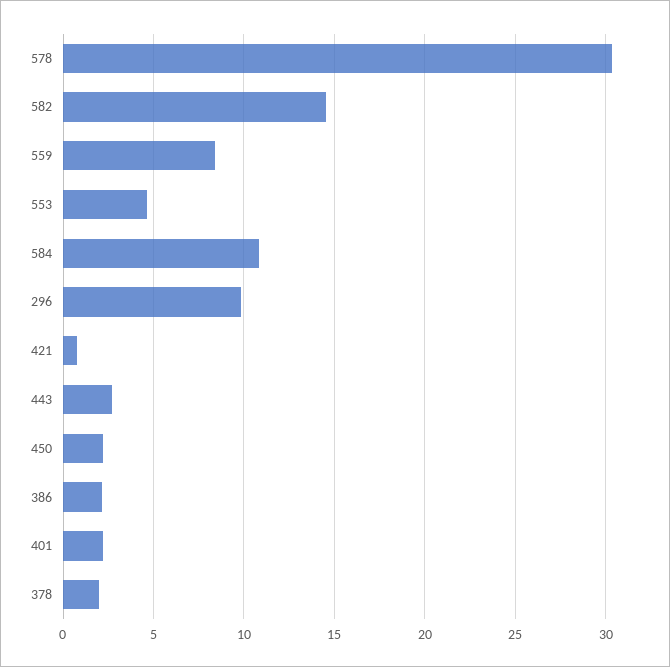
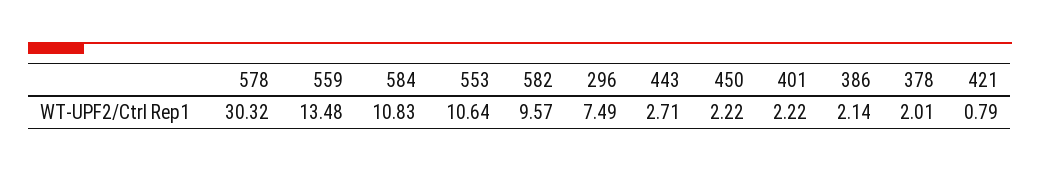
  {
    "578": 30.32,
-   "582": 14.5,
+   "582": 9.57,
-   "559": 8.5,
+   "559": 13.48,
-   "553": 4.5,
+   "553": 10.64,
    "584": 10.83,
-   "296": 10,
+   "296": 7.49,
    "421": 0.79,
    "443": 2.71,
    "450": 2.22,
    "386": 2.14,
    "401": 2.22,
    "378": 2.01
  }

